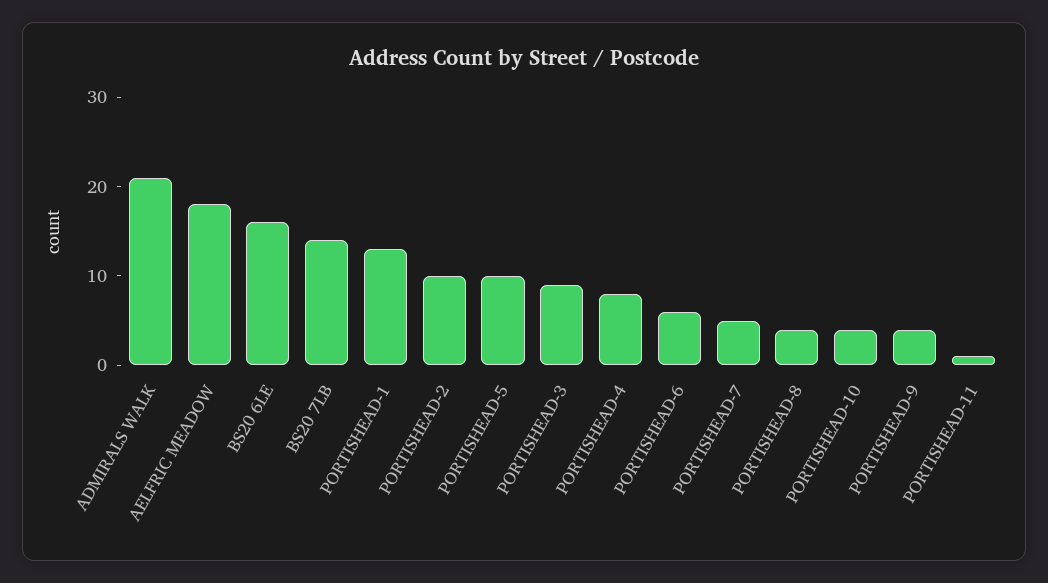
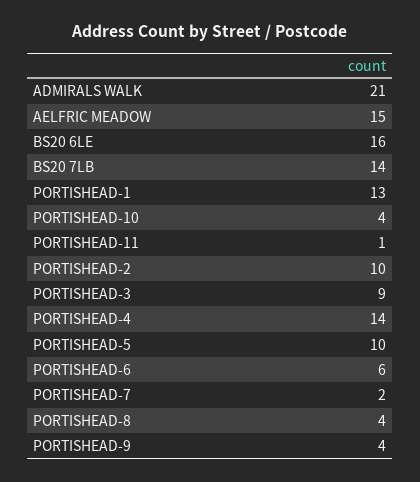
  {
    "ADMIRALS WALK": 21,
-   "AELFRIC MEADOW": 18,
+   "AELFRIC MEADOW": 15,
    "BS20 6LE": 16,
    "BS20 7LB": 14,
    "PORTISHEAD-1": 13,
    "PORTISHEAD-2": 10,
    "PORTISHEAD-5": 10,
    "PORTISHEAD-3": 9,
-   "PORTISHEAD-4": 8,
+   "PORTISHEAD-4": 14,
    "PORTISHEAD-6": 6,
-   "PORTISHEAD-7": 5,
+   "PORTISHEAD-7": 2,
    "PORTISHEAD-8": 4,
    "PORTISHEAD-10": 4,
    "PORTISHEAD-9": 4,
    "PORTISHEAD-11": 1
  }

